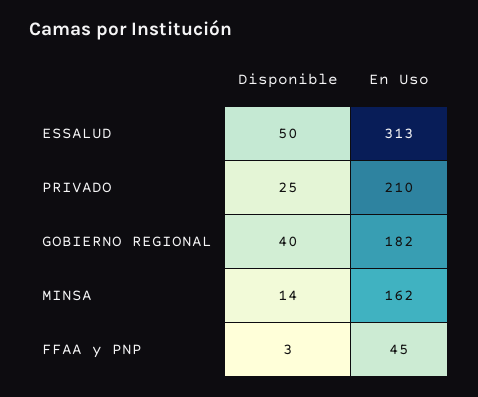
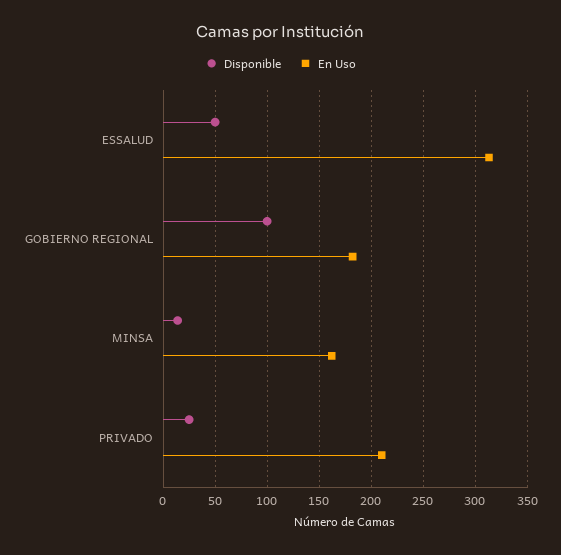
  {
    "Disponible": {
      "ESSALUD": 50,
      "PRIVADO": 25,
-     "GOBIERNO REGIONAL": 40,
+     "GOBIERNO REGIONAL": 100,
-     "MINSA": 14,
+     "MINSA": 14
-     "FFAA y PNP": 3
    },
    "En Uso": {
      "ESSALUD": 313,
      "PRIVADO": 210,
      "GOBIERNO REGIONAL": 182,
-     "MINSA": 162,
+     "MINSA": 162
-     "FFAA y PNP": 45
    }
  }

